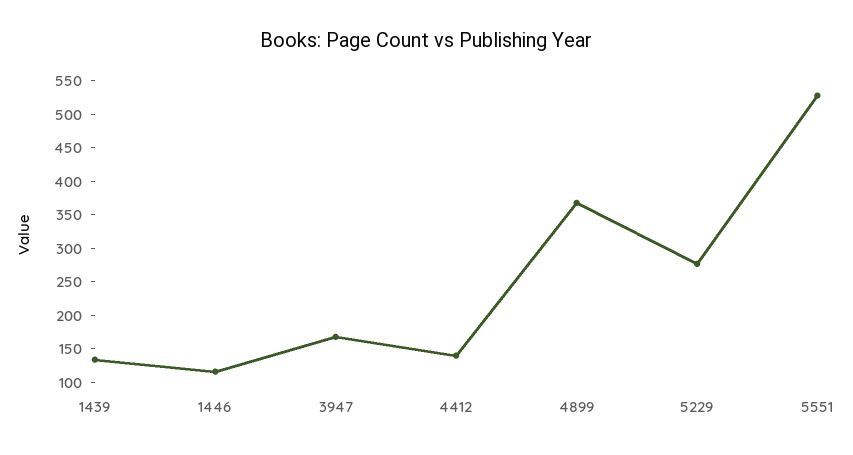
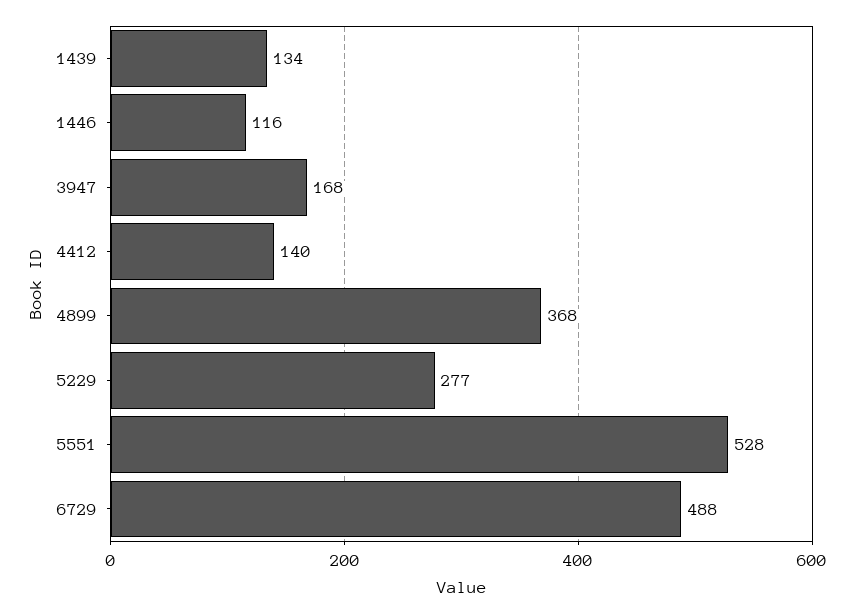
  {
    "1439": 134,
    "1446": 116,
    "3947": 168,
    "4412": 140,
    "4899": 368,
    "5229": 277,
-   "5551": 528
+   "5551": 528,
+   "6729": 488
  }

